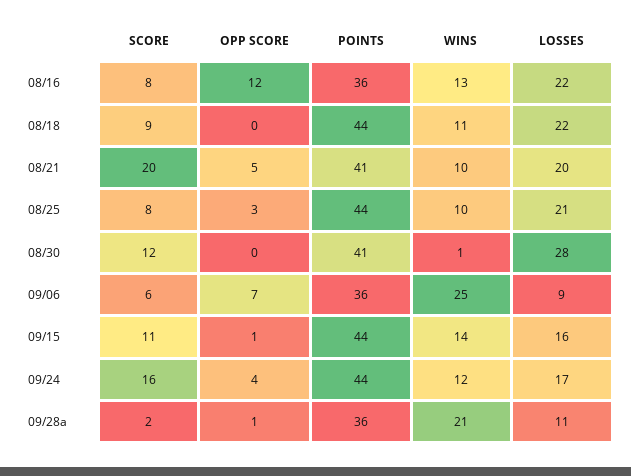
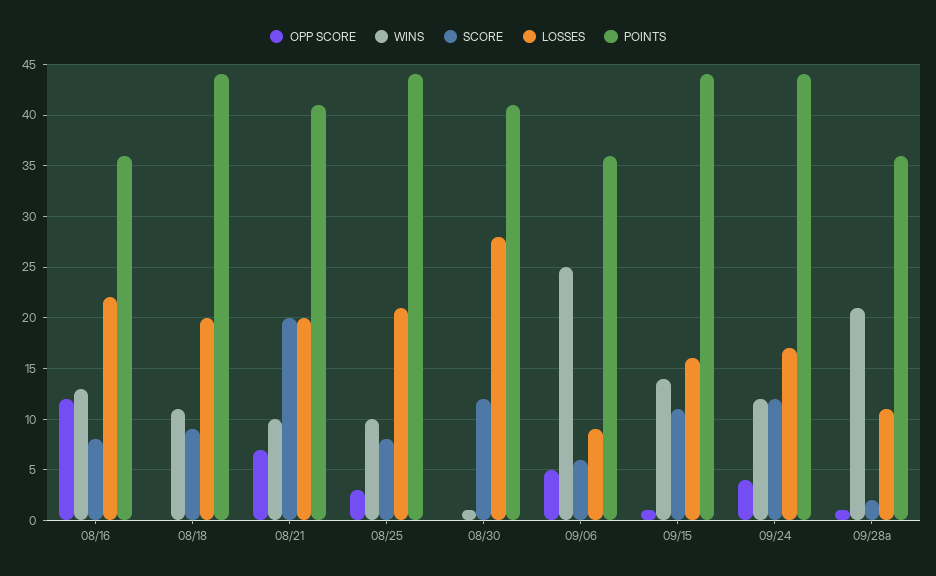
  {
    "SCORE": {
      "08/16": 8,
      "08/18": 9,
      "08/21": 20,
      "08/25": 8,
      "08/30": 12,
      "09/06": 6,
      "09/15": 11,
-     "09/24": 16,
+     "09/24": 12,
      "09/28a": 2
    },
    "OPP SCORE": {
      "08/16": 12,
      "08/18": 0,
-     "08/21": 5,
+     "08/21": 7,
      "08/25": 3,
      "08/30": 0,
-     "09/06": 7,
+     "09/06": 5,
      "09/15": 1,
      "09/24": 4,
      "09/28a": 1
    },
    "POINTS": {
      "08/16": 36,
      "08/18": 44,
      "08/21": 41,
      "08/25": 44,
      "08/30": 41,
      "09/06": 36,
      "09/15": 44,
      "09/24": 44,
      "09/28a": 36
    },
    "WINS": {
      "08/16": 13,
      "08/18": 11,
      "08/21": 10,
      "08/25": 10,
      "08/30": 1,
      "09/06": 25,
      "09/15": 14,
      "09/24": 12,
      "09/28a": 21
    },
    "LOSSES": {
      "08/16": 22,
-     "08/18": 22,
+     "08/18": 20,
      "08/21": 20,
      "08/25": 21,
      "08/30": 28,
      "09/06": 9,
      "09/15": 16,
      "09/24": 17,
      "09/28a": 11
    }
  }

